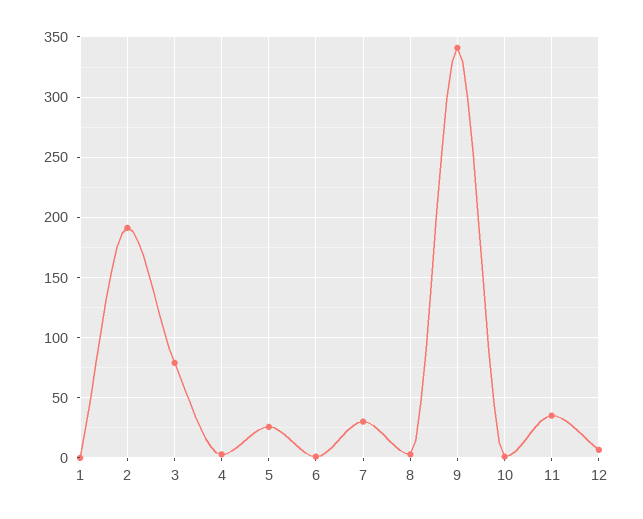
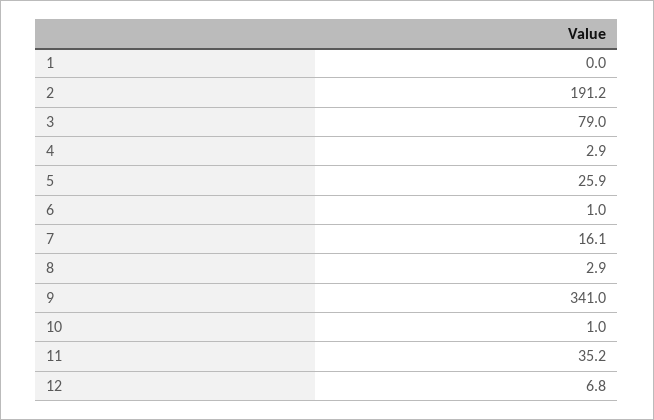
  {
    "1": 0,
    "2": 191.2,
    "3": 79,
    "4": 2.9,
    "5": 25.9,
    "6": 1,
-   "7": 30,
+   "7": 16.1,
    "8": 2.9,
    "9": 341,
    "10": 1,
    "11": 35.2,
    "12": 6.8
  }

